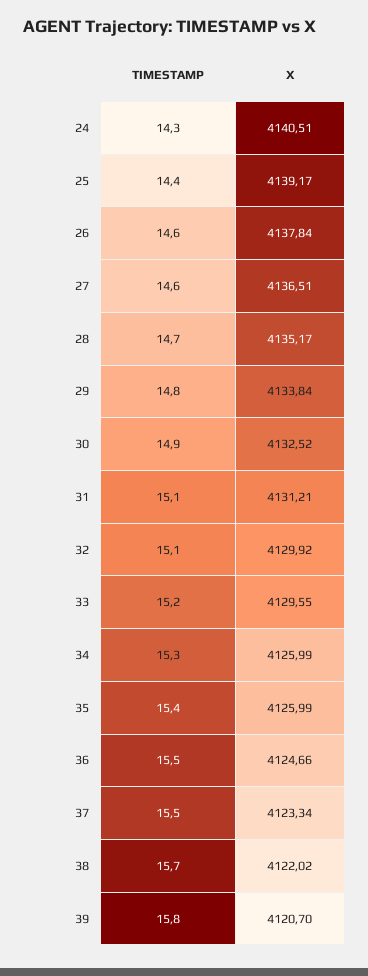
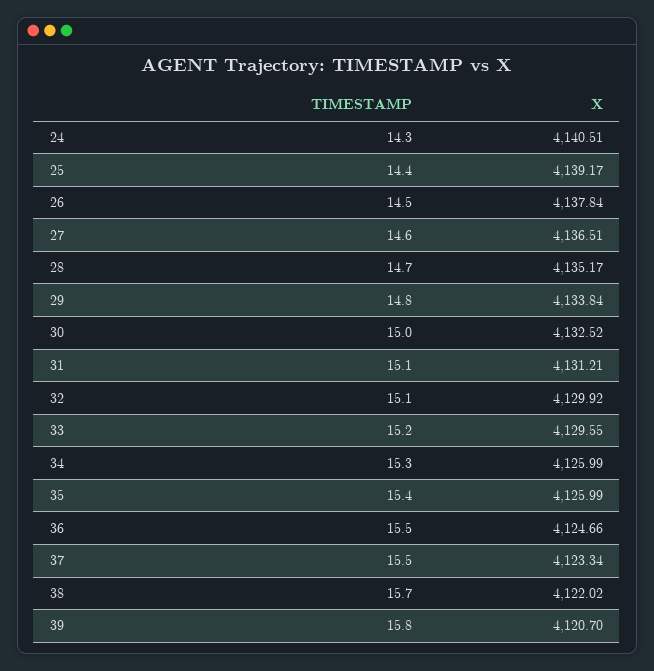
  {
    "TIMESTAMP": {
      "24": 14.3,
      "25": 14.4,
-     "26": 14.6,
+     "26": 14.5,
      "27": 14.6,
      "28": 14.7,
      "29": 14.8,
-     "30": 14.9,
+     "30": 15,
      "31": 15.1,
      "32": 15.1,
      "33": 15.2,
      "34": 15.3,
      "35": 15.4,
      "36": 15.5,
      "37": 15.5,
      "38": 15.7,
      "39": 15.8
    },
    "X": {
      "24": 4140.51,
      "25": 4139.17,
      "26": 4137.84,
      "27": 4136.51,
      "28": 4135.17,
      "29": 4133.84,
      "30": 4132.52,
      "31": 4131.21,
      "32": 4129.92,
      "33": 4129.55,
      "34": 4125.99,
      "35": 4125.99,
      "36": 4124.66,
      "37": 4123.34,
      "38": 4122.02,
      "39": 4120.7
    }
  }

